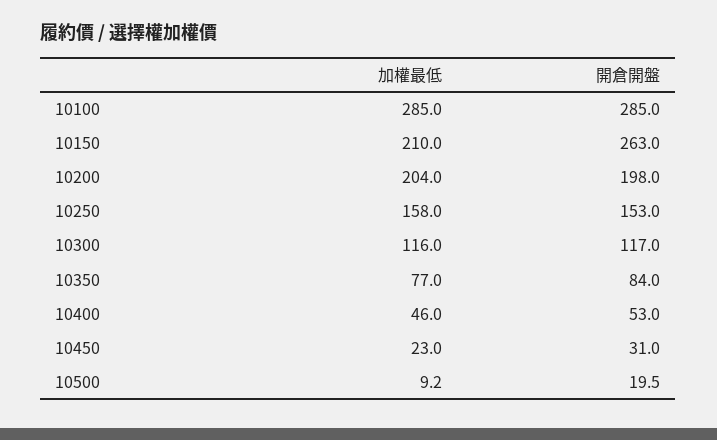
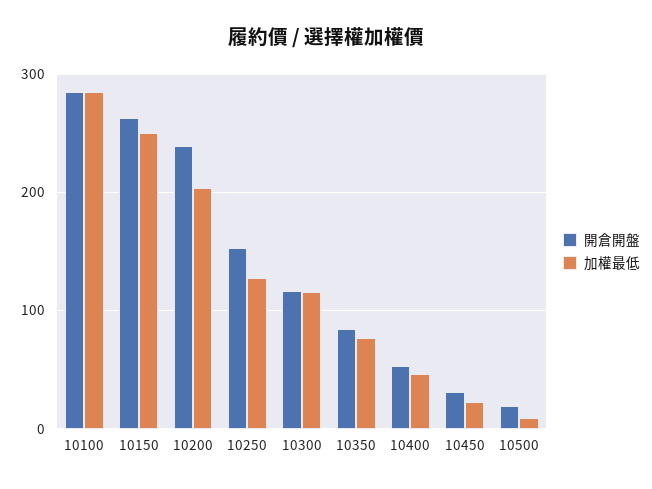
  {
    "加權最低": {
      "10100": 285,
-     "10150": 210,
+     "10150": 250,
      "10200": 204,
-     "10250": 158,
+     "10250": 130,
      "10300": 116,
      "10350": 77,
      "10400": 46,
      "10450": 23,
      "10500": 9.2
    },
    "開倉開盤": {
      "10100": 285,
      "10150": 263,
-     "10200": 198,
+     "10200": 240,
      "10250": 153,
      "10300": 117,
      "10350": 84,
      "10400": 53,
      "10450": 31,
      "10500": 19.5
    }
  }

